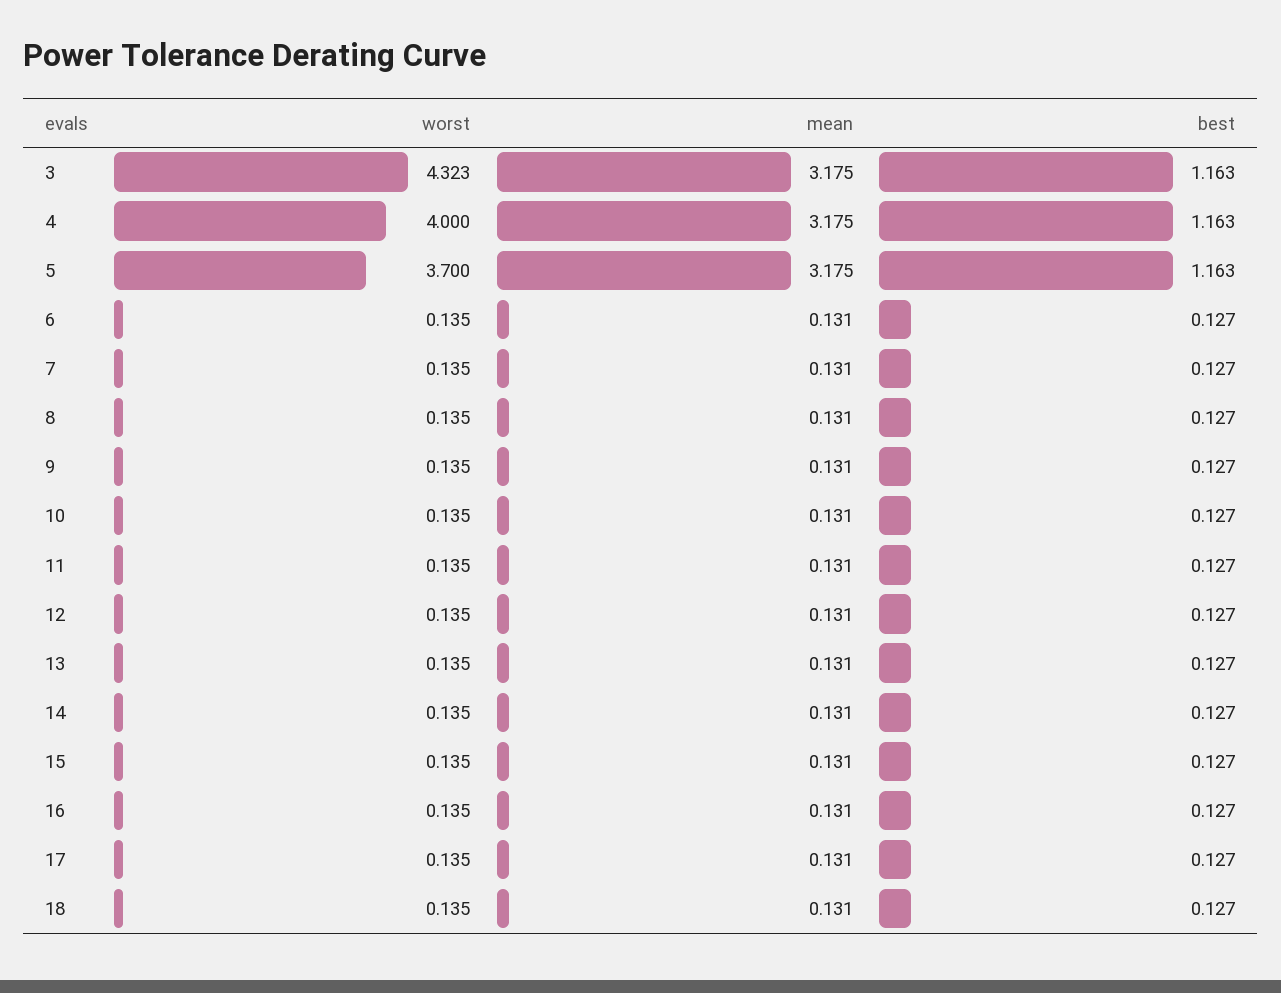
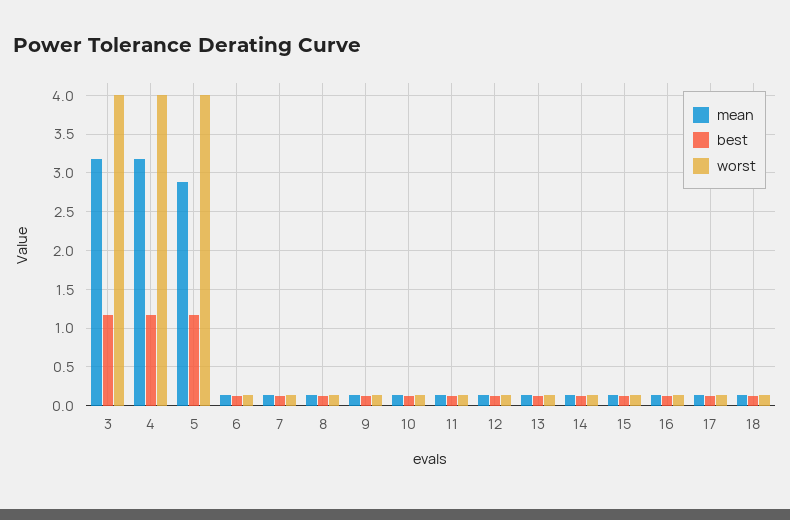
  {
    "worst": {
-     "3": 4.323,
+     "3": 4,
      "4": 4,
-     "5": 3.7,
+     "5": 4,
      "6": 0.135,
      "7": 0.135,
      "8": 0.135,
      "9": 0.135,
      "10": 0.135,
      "11": 0.135,
      "12": 0.135,
      "13": 0.135,
      "14": 0.135,
      "15": 0.135,
      "16": 0.135,
      "17": 0.135,
      "18": 0.135
    },
    "mean": {
      "3": 3.175,
      "4": 3.175,
-     "5": 3.175,
+     "5": 2.9,
      "6": 0.131,
      "7": 0.131,
      "8": 0.131,
      "9": 0.131,
      "10": 0.131,
      "11": 0.131,
      "12": 0.131,
      "13": 0.131,
      "14": 0.131,
      "15": 0.131,
      "16": 0.131,
      "17": 0.131,
      "18": 0.131
    },
    "best": {
      "3": 1.163,
      "4": 1.163,
      "5": 1.163,
      "6": 0.127,
      "7": 0.127,
      "8": 0.127,
      "9": 0.127,
      "10": 0.127,
      "11": 0.127,
      "12": 0.127,
      "13": 0.127,
      "14": 0.127,
      "15": 0.127,
      "16": 0.127,
      "17": 0.127,
      "18": 0.127
    }
  }

